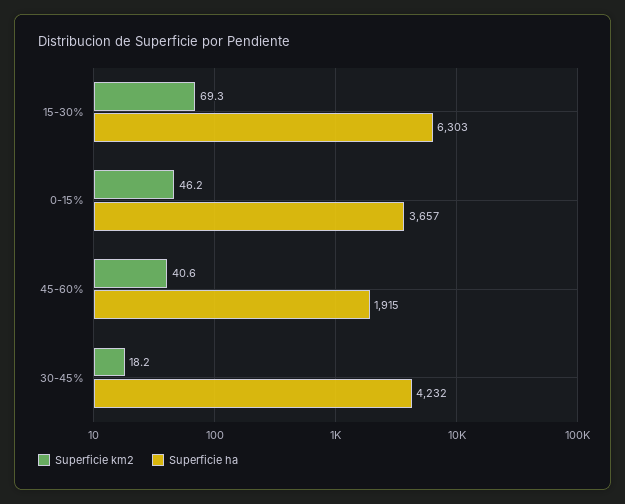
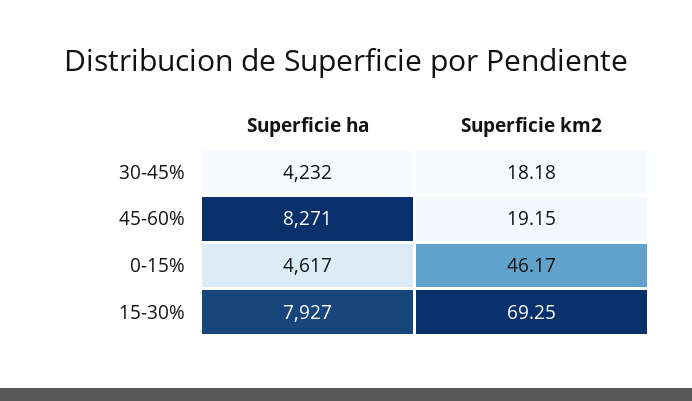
  {
    "Superficie km2": {
      "15-30%": 69.25,
      "0-15%": 46.17,
-     "45-60%": 40.6,
+     "45-60%": 19.15,
      "30-45%": 18.18
    },
    "Superficie ha": {
-     "15-30%": 6303,
+     "15-30%": 7927,
-     "0-15%": 3657,
+     "0-15%": 4617,
-     "45-60%": 1915,
+     "45-60%": 8271,
      "30-45%": 4232
    }
  }

